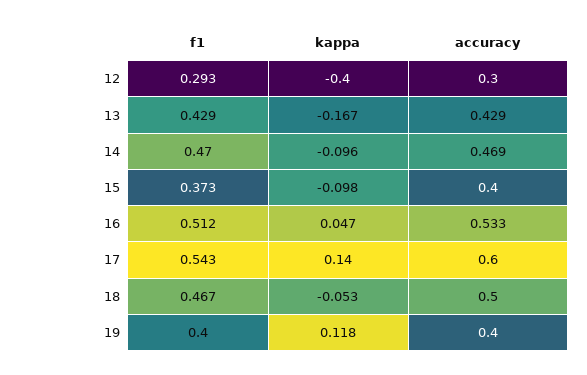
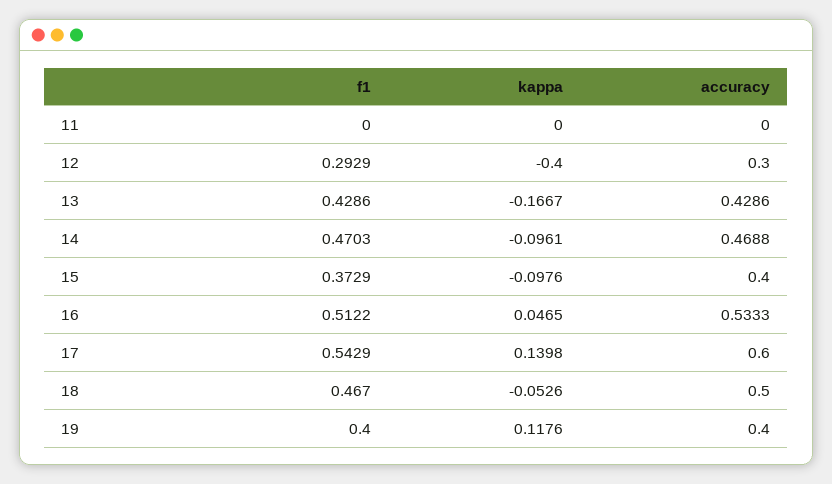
  {
    "f1": {
      "12": 0.2929,
      "13": 0.4286,
      "14": 0.4703,
      "15": 0.3729,
      "16": 0.5122,
      "17": 0.5429,
      "18": 0.467,
-     "19": 0.4
+     "19": 0.4,
+     "11": 0
    },
    "kappa": {
      "12": -0.4,
      "13": -0.1667,
      "14": -0.0961,
      "15": -0.0976,
      "16": 0.0465,
      "17": 0.1398,
      "18": -0.0526,
-     "19": 0.1176
+     "19": 0.1176,
+     "11": 0
    },
    "accuracy": {
      "12": 0.3,
      "13": 0.4286,
      "14": 0.4688,
      "15": 0.4,
      "16": 0.5333,
      "17": 0.6,
      "18": 0.5,
-     "19": 0.4
+     "19": 0.4,
+     "11": 0
    }
  }

